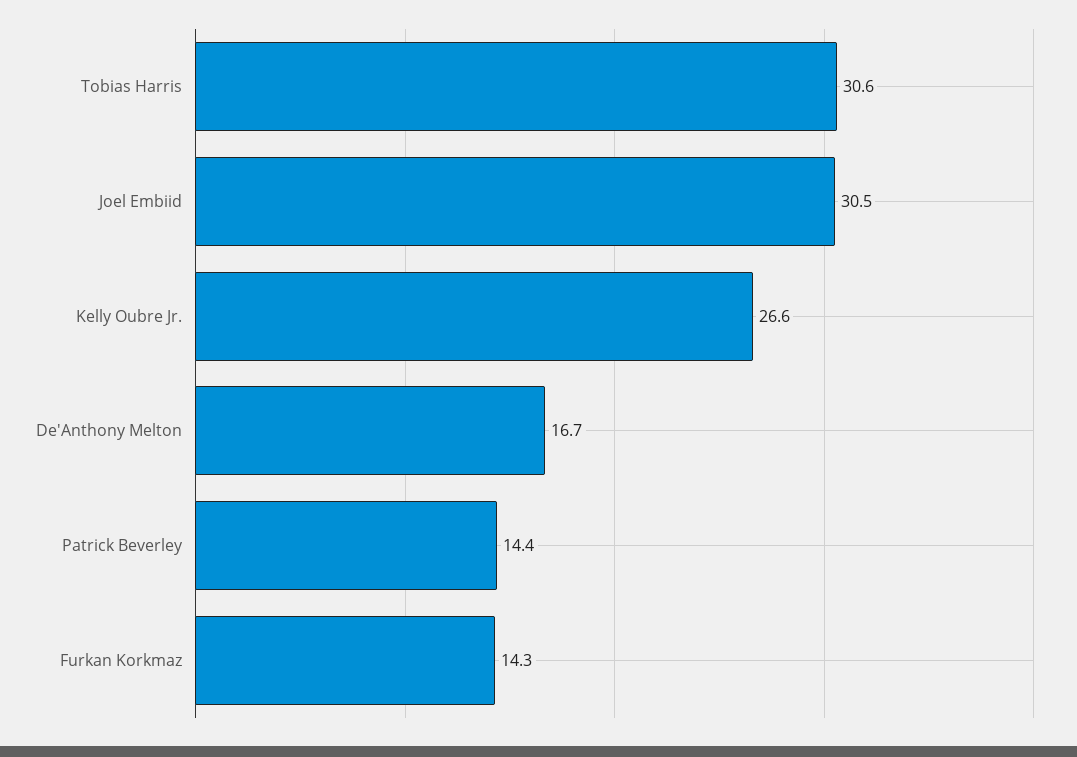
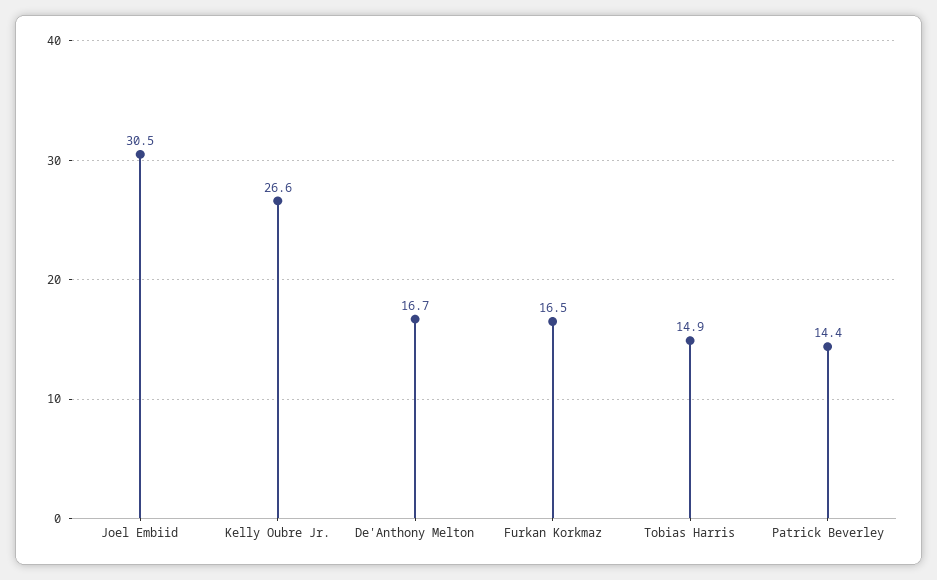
  {
-   "Tobias Harris": 30.6,
+   "Tobias Harris": 14.9,
    "Joel Embiid": 30.5,
    "Kelly Oubre Jr.": 26.6,
    "De'Anthony Melton": 16.7,
    "Patrick Beverley": 14.4,
-   "Furkan Korkmaz": 14.3
+   "Furkan Korkmaz": 16.5
  }

